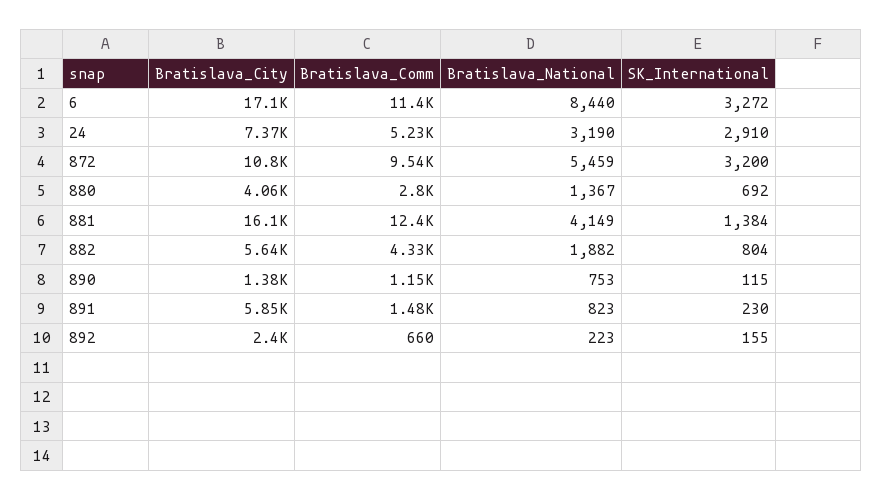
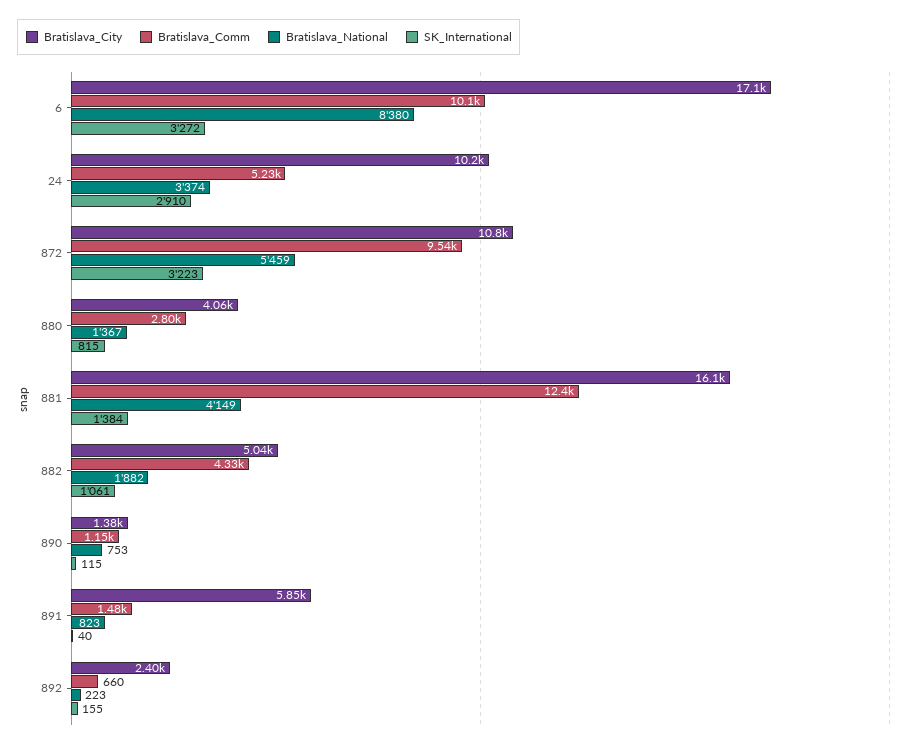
  {
    "Bratislava_City": {
      "6": 17100,
-     "24": 7370,
+     "24": 10200,
      "872": 10800,
      "880": 4060,
      "881": 16100,
-     "882": 5640,
+     "882": 5040,
      "890": 1380,
      "891": 5850,
      "892": 2400
    },
    "Bratislava_Comm": {
-     "6": 11400,
+     "6": 10100,
      "24": 5230,
      "872": 9540,
      "880": 2800,
      "881": 12400,
      "882": 4330,
      "890": 1150,
      "891": 1480,
      "892": 660
    },
    "Bratislava_National": {
-     "6": 8440,
+     "6": 8380,
-     "24": 3190,
+     "24": 3374,
      "872": 5459,
      "880": 1367,
      "881": 4149,
      "882": 1882,
      "890": 753,
      "891": 823,
      "892": 223
    },
    "SK_International": {
      "6": 3272,
      "24": 2910,
-     "872": 3200,
+     "872": 3223,
-     "880": 692,
+     "880": 815,
      "881": 1384,
-     "882": 804,
+     "882": 1061,
      "890": 115,
-     "891": 230,
+     "891": 40,
      "892": 155
    }
  }

